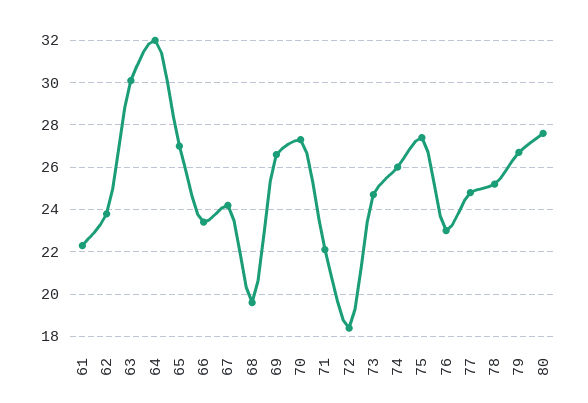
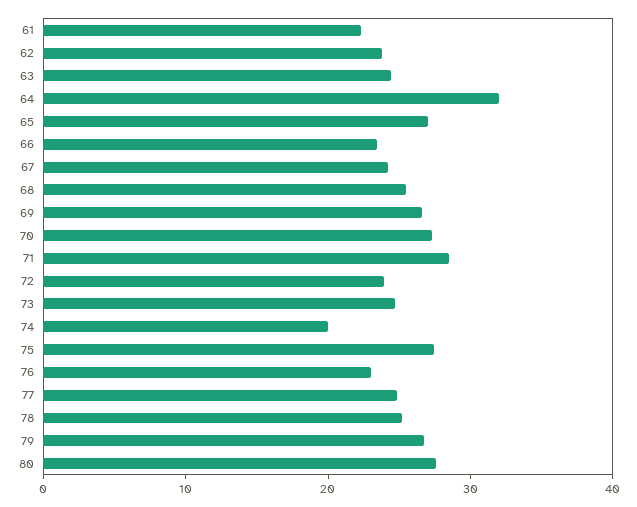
  {
    "61": 22.5,
    "62": 24,
-   "63": 30,
+   "63": 24,
    "64": 32,
    "65": 27,
    "66": 23.5,
    "67": 24,
-   "68": 19.5,
+   "68": 26,
    "69": 26.5,
    "70": 27.5,
-   "71": 22,
+   "71": 28,
-   "72": 18.5,
+   "72": 24,
    "73": 24.5,
-   "74": 26,
+   "74": 20,
    "75": 27.5,
    "76": 23,
    "77": 25,
    "78": 25,
    "79": 26.5,
    "80": 27.5
  }

